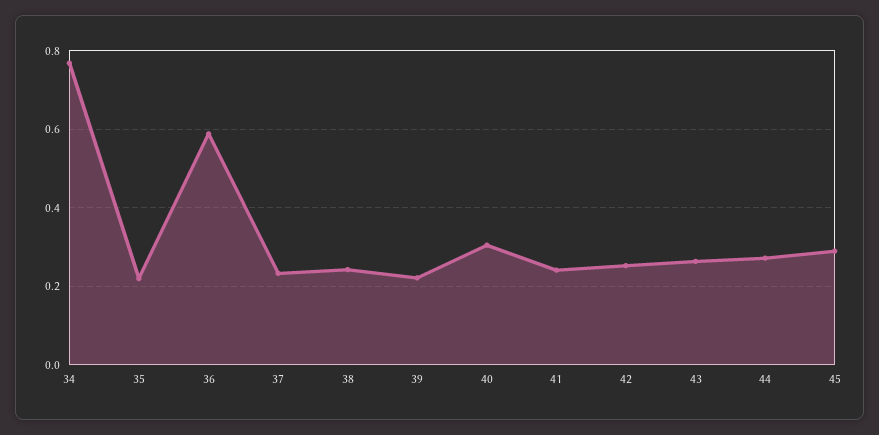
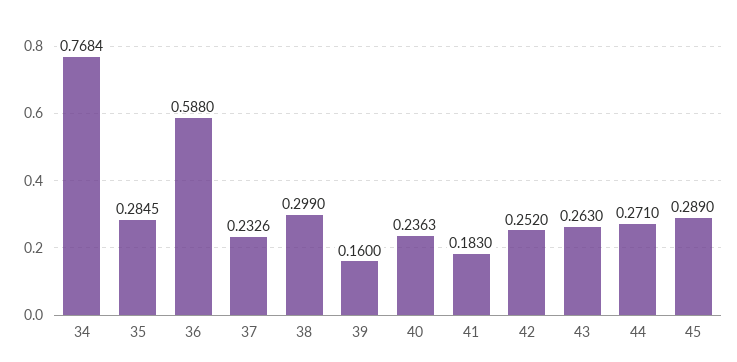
  {
    "34": 0.7684,
-   "35": 0.22,
+   "35": 0.2845,
    "36": 0.588,
    "37": 0.2326,
-   "38": 0.24,
+   "38": 0.299,
-   "39": 0.22,
+   "39": 0.16,
-   "40": 0.3,
+   "40": 0.2363,
-   "41": 0.24,
+   "41": 0.183,
    "42": 0.252,
    "43": 0.263,
    "44": 0.271,
    "45": 0.289
  }

